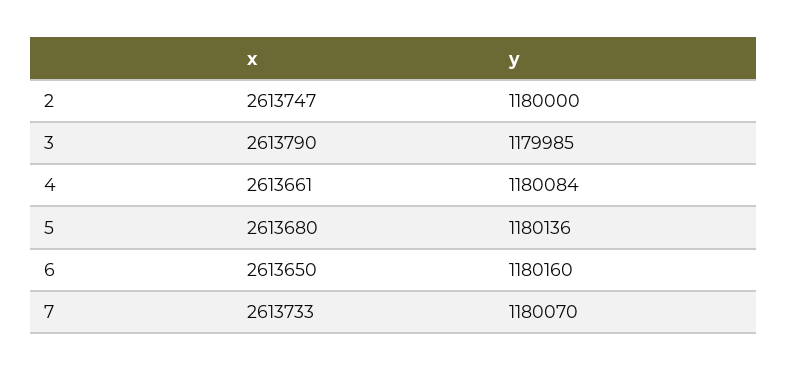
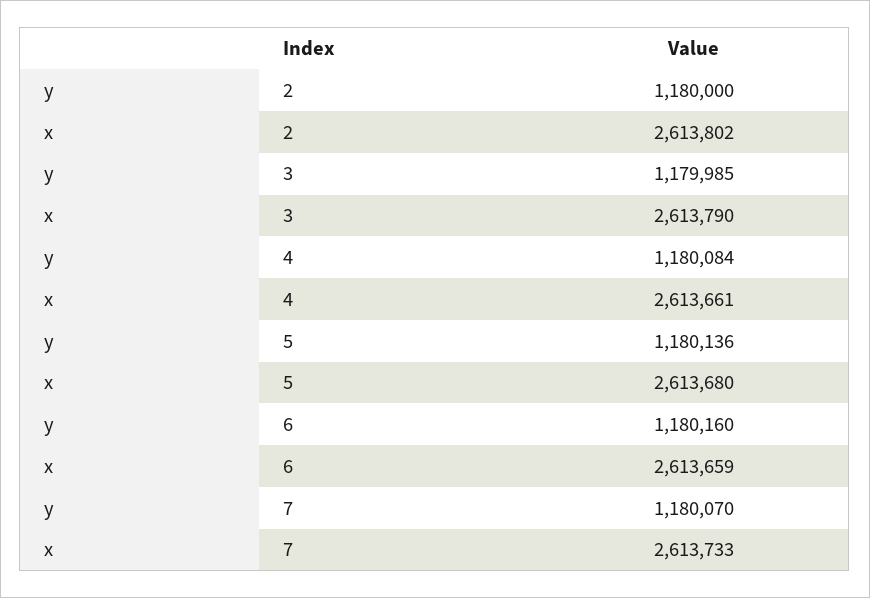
  {
    "x": {
-     "2": 2613747,
+     "2": 2613802,
      "3": 2613790,
      "4": 2613661,
      "5": 2613680,
-     "6": 2613650,
+     "6": 2613659,
      "7": 2613733
    },
    "y": {
      "2": 1180000,
      "3": 1179985,
      "4": 1180084,
      "5": 1180136,
      "6": 1180160,
      "7": 1180070
    }
  }

